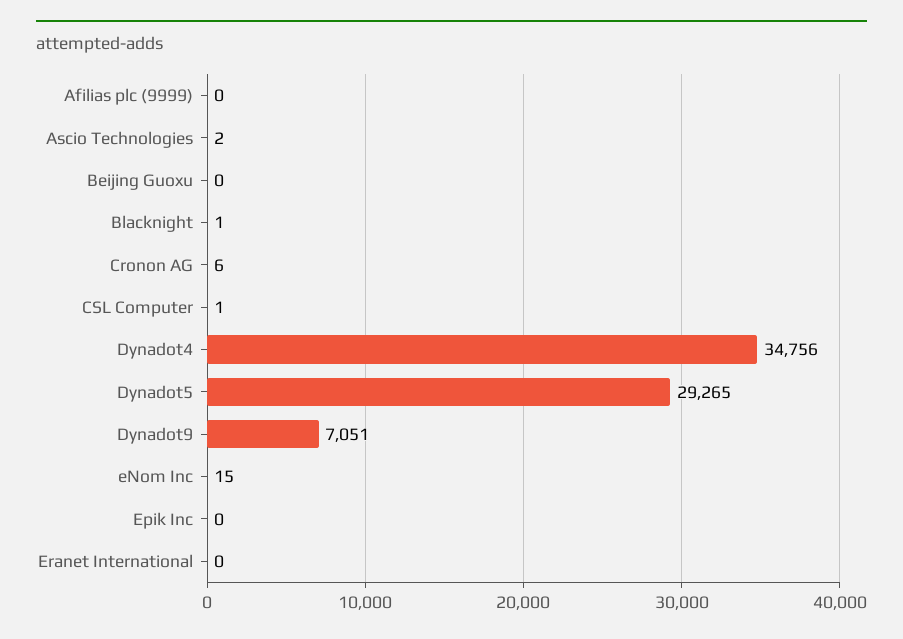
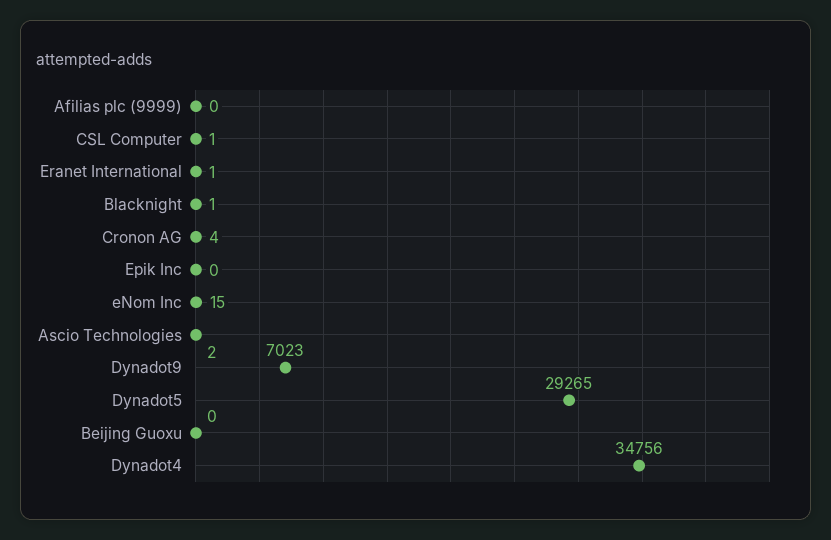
  {
    "Afilias plc (9999)": 0,
    "Ascio Technologies": 2,
    "Beijing Guoxu": 0,
    "Blacknight": 1,
-   "Cronon AG": 6,
+   "Cronon AG": 4,
    "CSL Computer": 1,
    "Dynadot4": 34756,
    "Dynadot5": 29265,
-   "Dynadot9": 7051,
+   "Dynadot9": 7023,
    "eNom Inc": 15,
    "Epik Inc": 0,
-   "Eranet International": 0
+   "Eranet International": 1
  }

